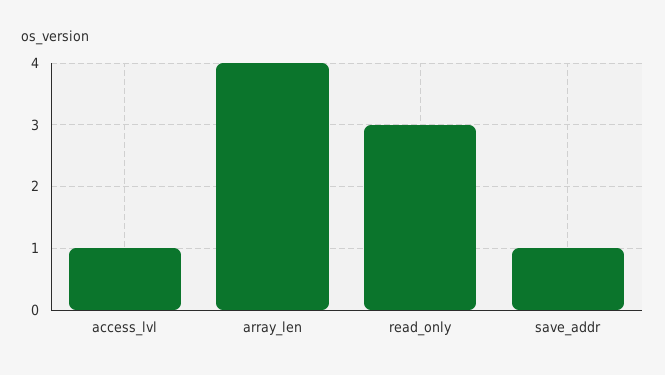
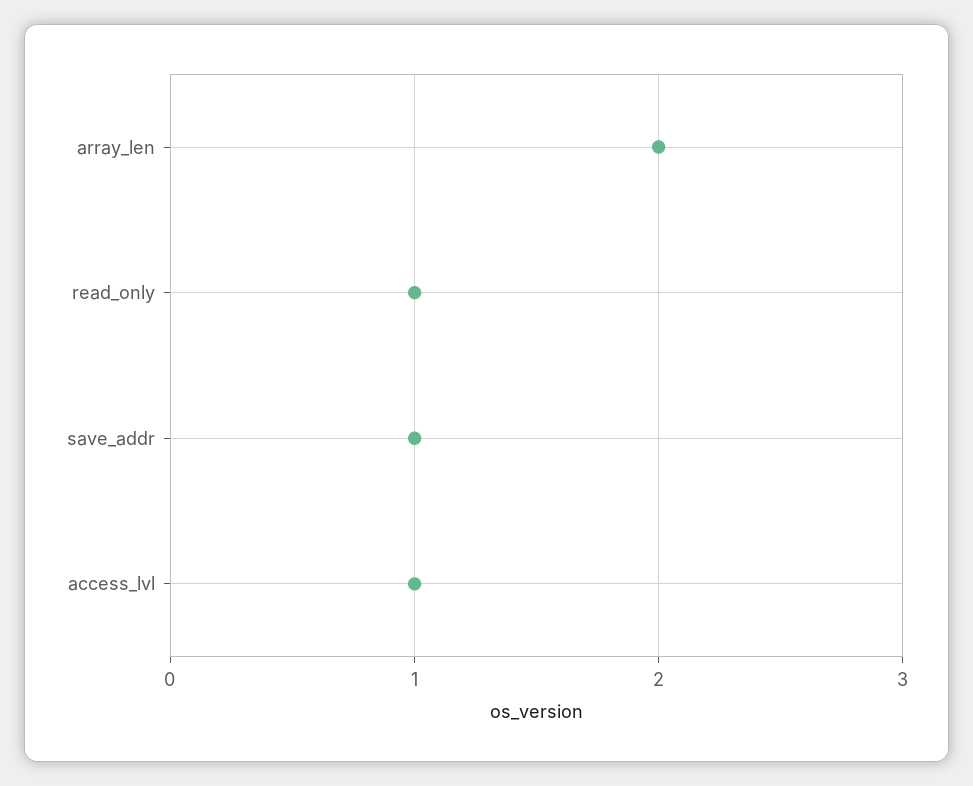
  {
    "access_lvl": 1,
-   "array_len": 4,
+   "array_len": 2,
-   "read_only": 3,
+   "read_only": 1,
    "save_addr": 1
  }

